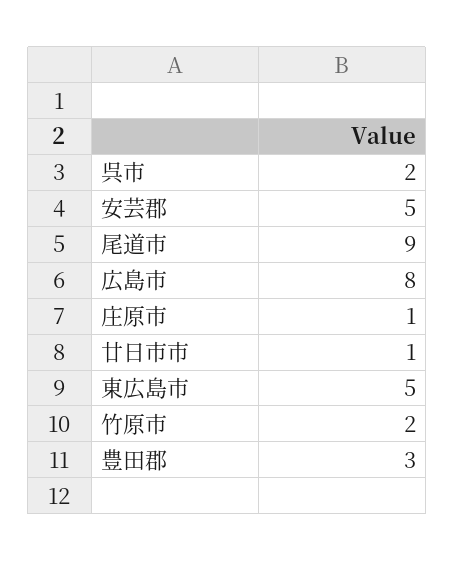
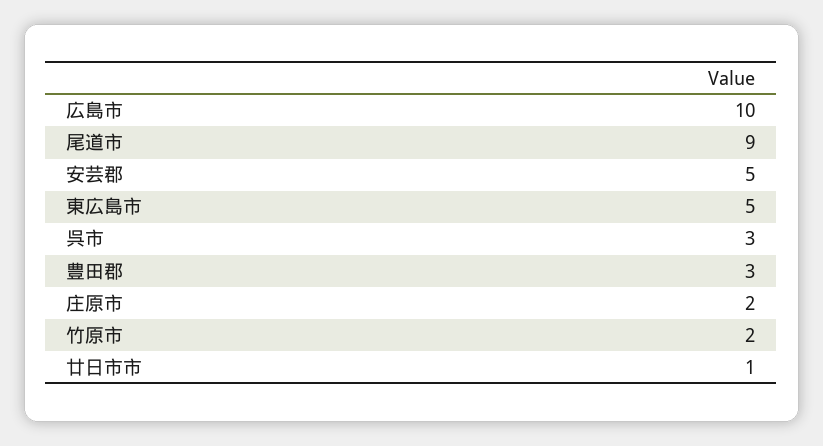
  {
-   "呉市": 2,
+   "呉市": 3,
    "安芸郡": 5,
    "尾道市": 9,
-   "広島市": 8,
+   "広島市": 10,
-   "庄原市": 1,
+   "庄原市": 2,
    "廿日市市": 1,
    "東広島市": 5,
    "竹原市": 2,
    "豊田郡": 3
  }

